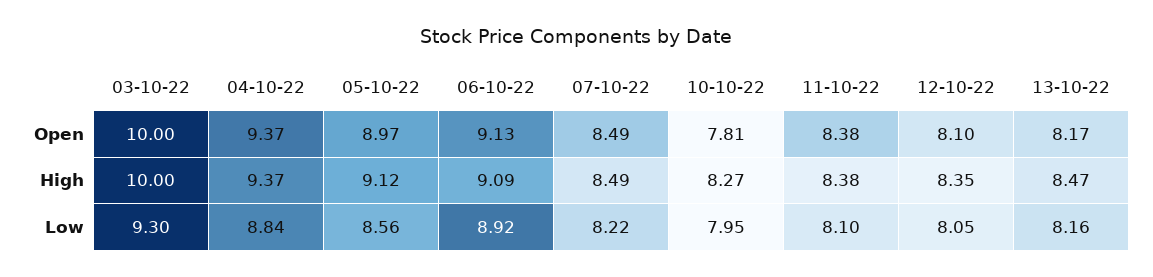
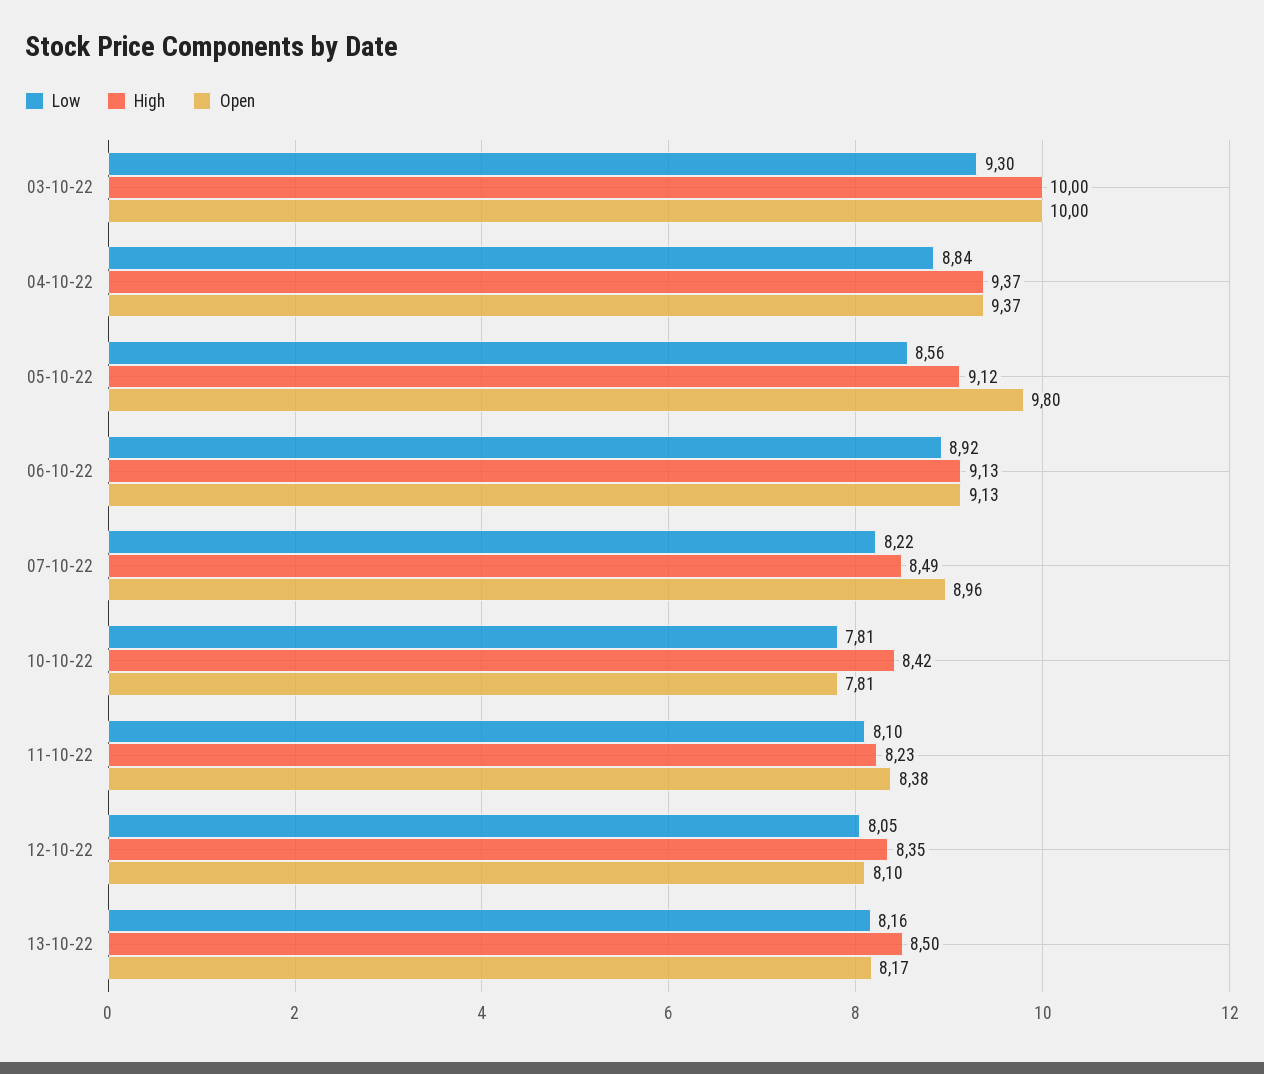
  {
    "Open": {
      "03-10-22": 10,
      "04-10-22": 9.37,
-     "05-10-22": 8.97,
+     "05-10-22": 9.8,
      "06-10-22": 9.13,
-     "07-10-22": 8.49,
+     "07-10-22": 8.96,
      "10-10-22": 7.81,
      "11-10-22": 8.38,
      "12-10-22": 8.1,
      "13-10-22": 8.17
    },
    "High": {
      "03-10-22": 10,
      "04-10-22": 9.37,
      "05-10-22": 9.12,
-     "06-10-22": 9.09,
+     "06-10-22": 9.13,
      "07-10-22": 8.49,
-     "10-10-22": 8.27,
+     "10-10-22": 8.42,
-     "11-10-22": 8.38,
+     "11-10-22": 8.23,
      "12-10-22": 8.35,
-     "13-10-22": 8.47
+     "13-10-22": 8.5
    },
    "Low": {
      "03-10-22": 9.3,
      "04-10-22": 8.84,
      "05-10-22": 8.56,
      "06-10-22": 8.92,
      "07-10-22": 8.22,
-     "10-10-22": 7.95,
+     "10-10-22": 7.81,
      "11-10-22": 8.1,
      "12-10-22": 8.05,
      "13-10-22": 8.16
    }
  }

